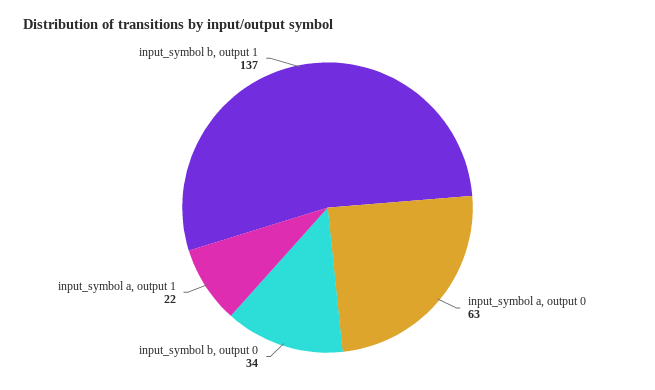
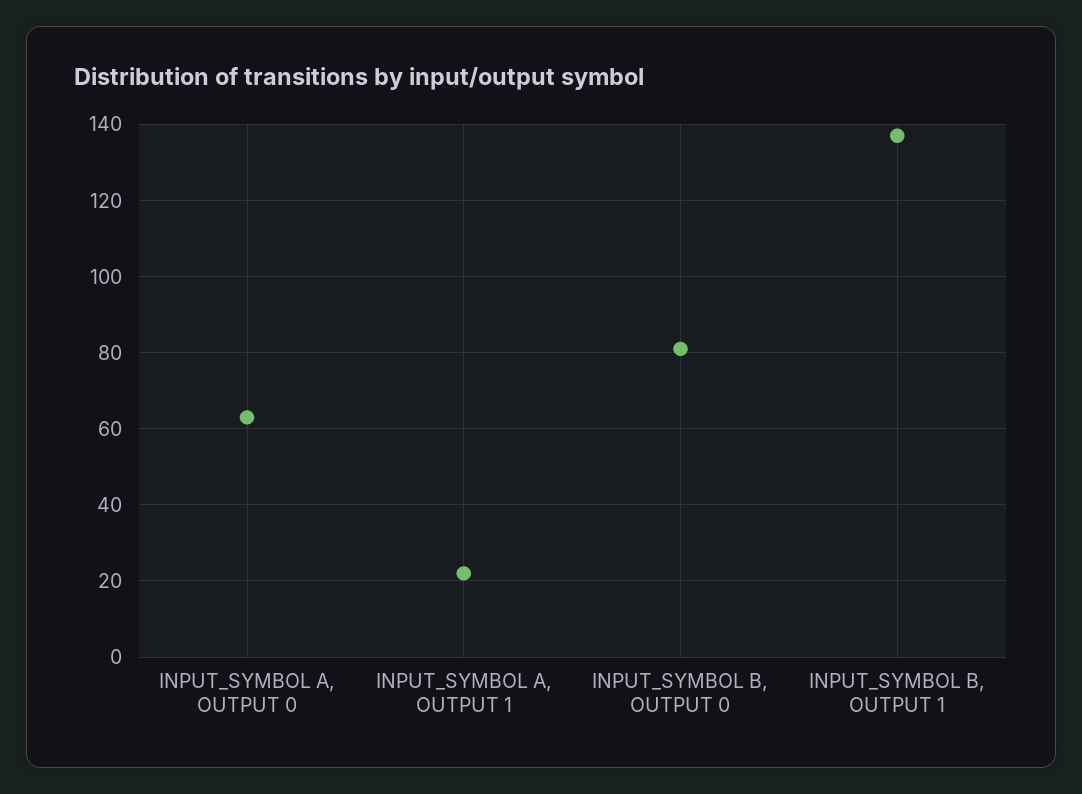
  {
    "input_symbol a, output 0": 63,
-   "input_symbol b, output 0": 34,
+   "input_symbol b, output 0": 80,
    "input_symbol a, output 1": 22,
    "input_symbol b, output 1": 137
  }

